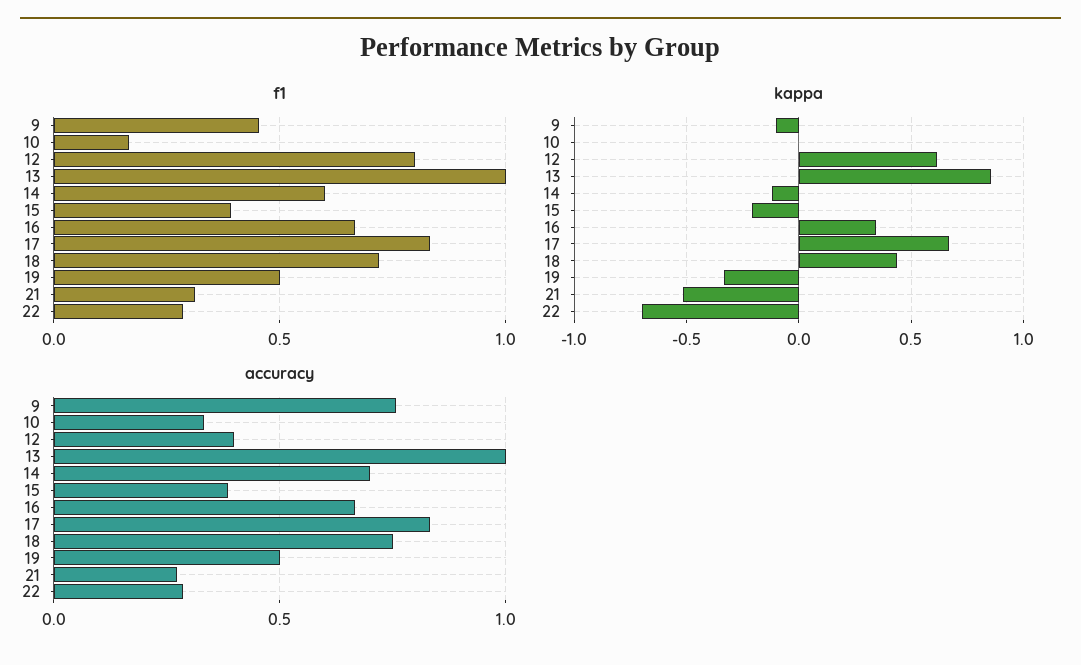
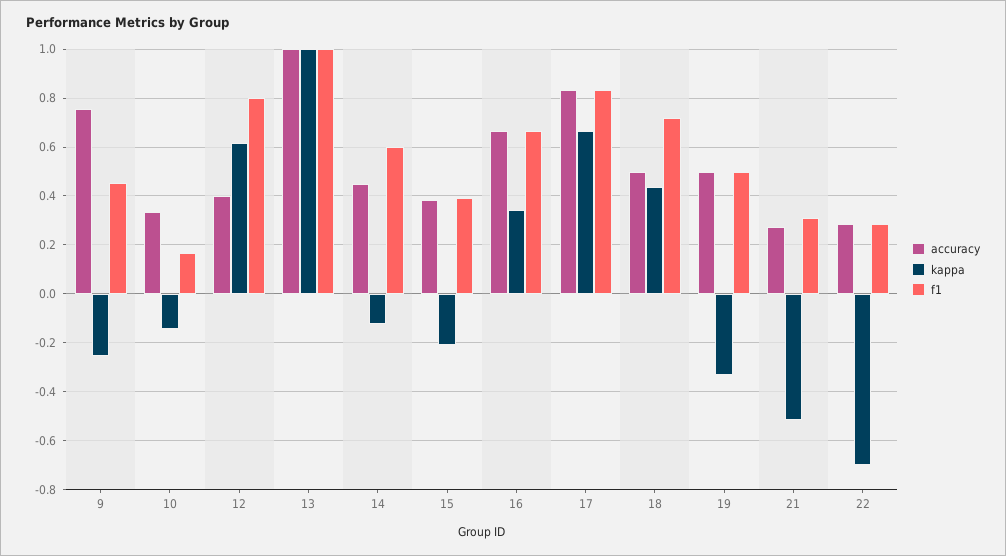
  {
    "f1": {
      "9": 0.45,
      "10": 0.175,
      "12": 0.8,
      "13": 1,
      "14": 0.6,
      "15": 0.4,
      "16": 0.675,
      "17": 0.825,
      "18": 0.725,
      "19": 0.5,
      "21": 0.3,
      "22": 0.275
    },
    "kappa": {
-     "9": -0.1,
+     "9": -0.25,
-     "10": 0,
+     "10": -0.15,
      "12": 0.625,
-     "13": 0.85,
+     "13": 1,
      "14": -0.125,
      "15": -0.2,
      "16": 0.35,
      "17": 0.675,
      "18": 0.45,
      "19": -0.325,
      "21": -0.525,
      "22": -0.7
    },
    "accuracy": {
      "9": 0.75,
      "10": 0.325,
      "12": 0.4,
      "13": 1,
-     "14": 0.7,
+     "14": 0.45,
      "15": 0.375,
      "16": 0.675,
      "17": 0.825,
-     "18": 0.75,
+     "18": 0.5,
      "19": 0.5,
      "21": 0.275,
      "22": 0.275
    }
  }

